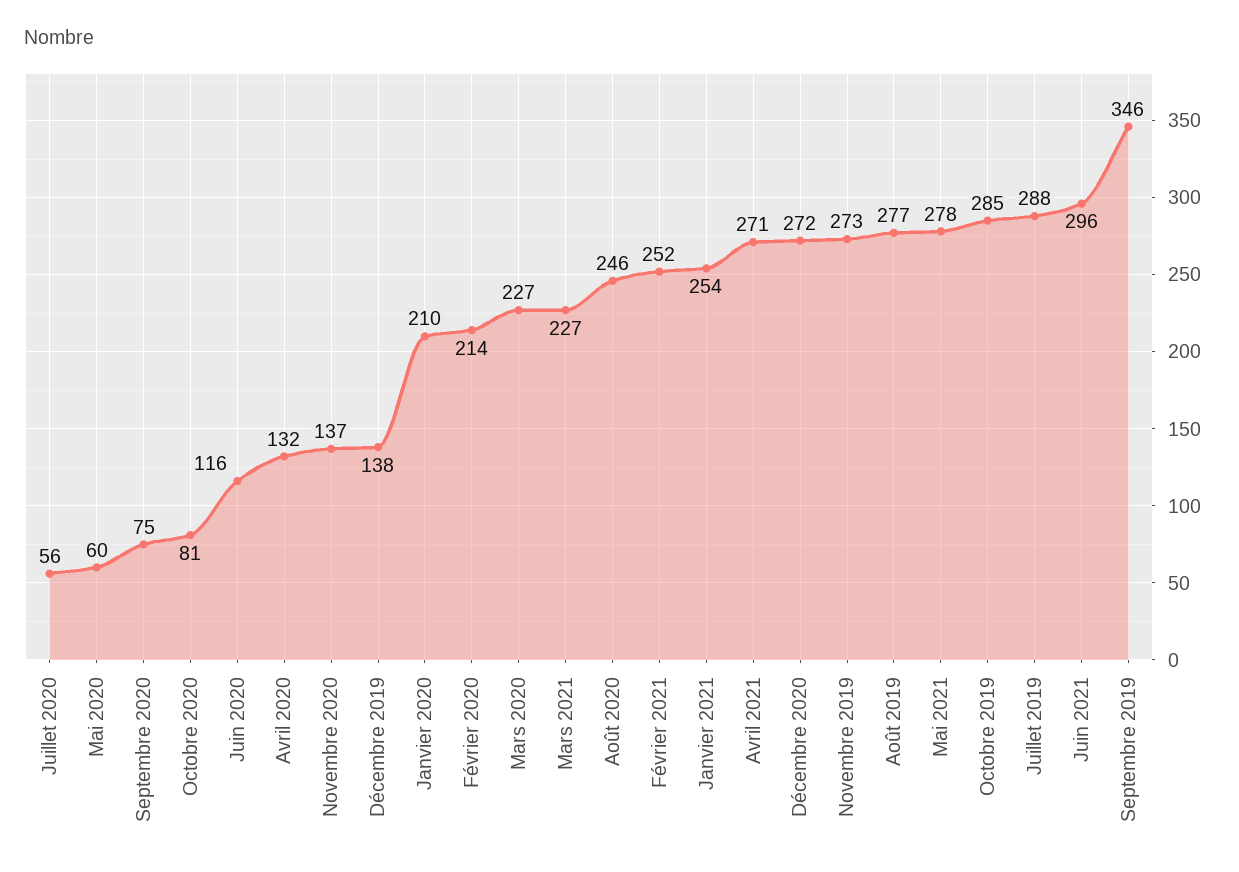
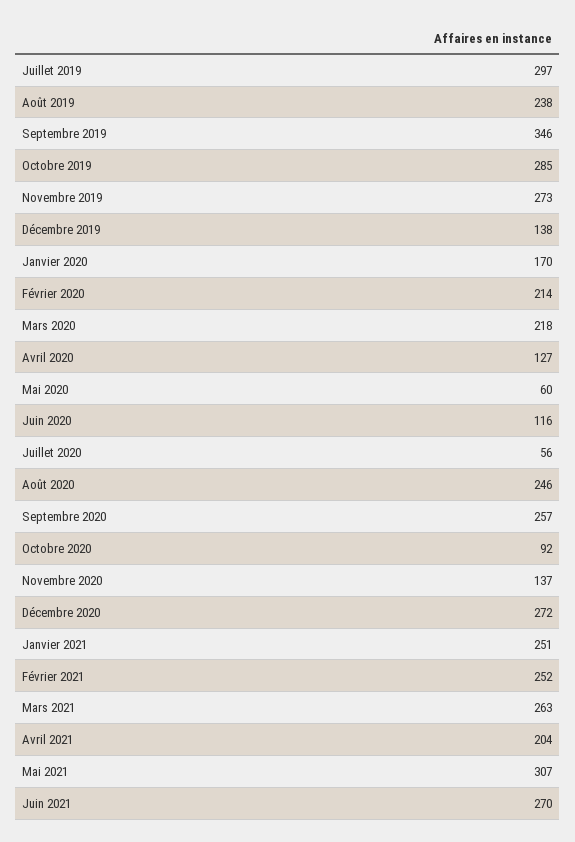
  {
    "Juillet 2020": 56,
    "Mai 2020": 60,
-   "Septembre 2020": 75,
+   "Septembre 2020": 257,
-   "Octobre 2020": 81,
+   "Octobre 2020": 92,
    "Juin 2020": 116,
-   "Avril 2020": 132,
+   "Avril 2020": 127,
    "Novembre 2020": 137,
    "Décembre 2019": 138,
-   "Janvier 2020": 210,
+   "Janvier 2020": 170,
    "Février 2020": 214,
-   "Mars 2020": 227,
+   "Mars 2020": 218,
-   "Mars 2021": 227,
+   "Mars 2021": 263,
    "Août 2020": 246,
    "Février 2021": 252,
-   "Janvier 2021": 254,
+   "Janvier 2021": 251,
-   "Avril 2021": 271,
+   "Avril 2021": 204,
    "Décembre 2020": 272,
    "Novembre 2019": 273,
-   "Août 2019": 277,
+   "Août 2019": 238,
-   "Mai 2021": 278,
+   "Mai 2021": 307,
    "Octobre 2019": 285,
-   "Juillet 2019": 288,
+   "Juillet 2019": 297,
-   "Juin 2021": 296,
+   "Juin 2021": 270,
    "Septembre 2019": 346
  }

